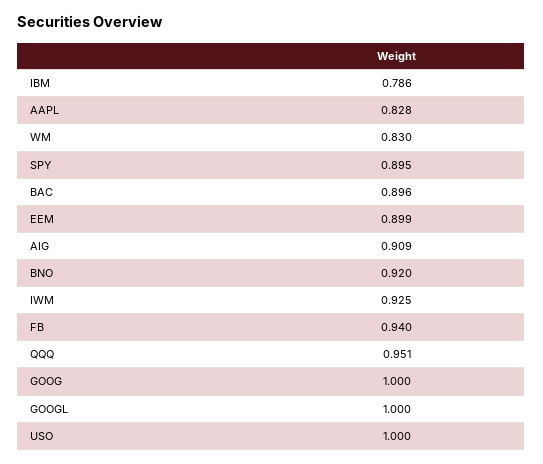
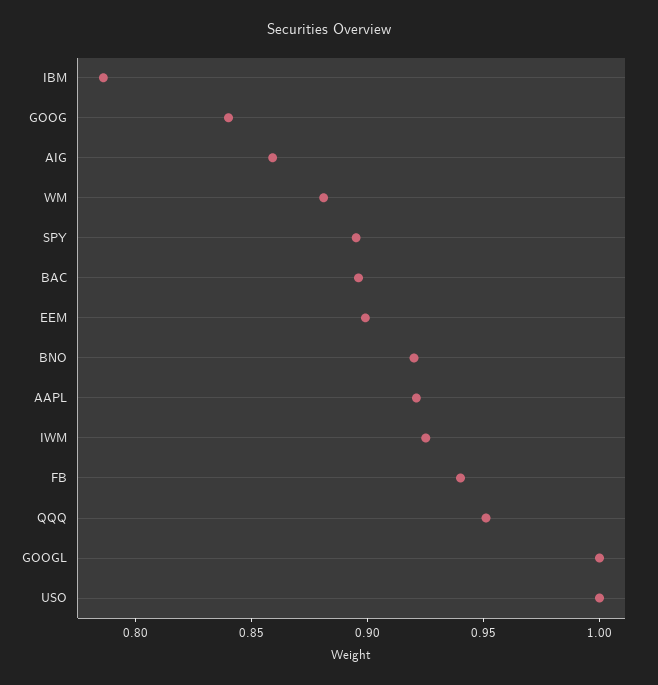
  {
    "IBM": 0.786,
-   "AAPL": 0.828,
+   "AAPL": 0.92,
-   "WM": 0.83,
+   "WM": 0.88,
    "SPY": 0.895,
    "BAC": 0.896,
    "EEM": 0.899,
-   "AIG": 0.909,
+   "AIG": 0.86,
    "BNO": 0.92,
    "IWM": 0.925,
    "FB": 0.94,
    "QQQ": 0.951,
-   "GOOG": 1,
+   "GOOG": 0.84,
    "GOOGL": 1,
    "USO": 1
  }

